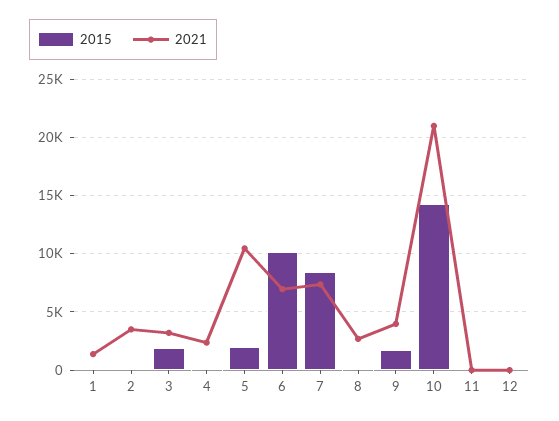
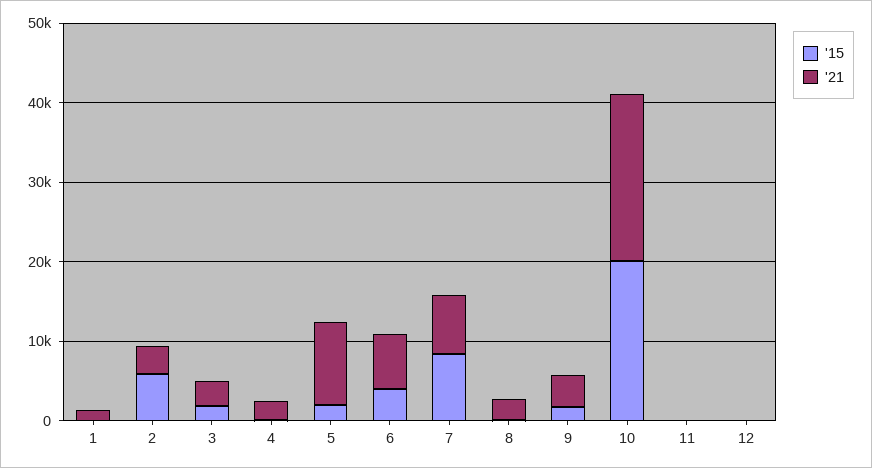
  {
    "2015": {
      "1": 0,
-     "2": 0,
+     "2": 6000,
      "3": 2000,
      "4": 0,
      "5": 2000,
-     "6": 10000,
+     "6": 4000,
      "7": 8000,
      "8": 0,
      "9": 2000,
-     "10": 14000,
+     "10": 20000,
      "11": 0,
      "12": 0
    },
    "2021": {
      "1": 1000,
      "2": 4000,
      "3": 3000,
      "4": 2000,
      "5": 10000,
      "6": 7000,
      "7": 7000,
      "8": 3000,
      "9": 4000,
      "10": 21000,
      "11": 0,
      "12": 0
    }
  }

